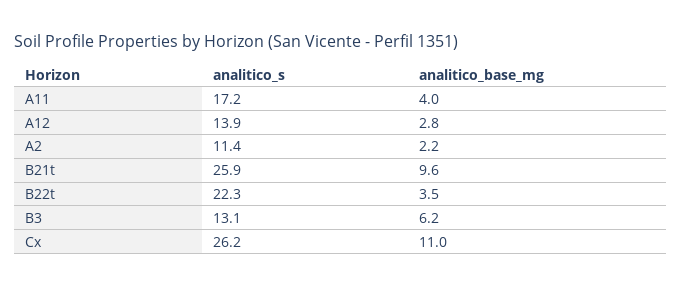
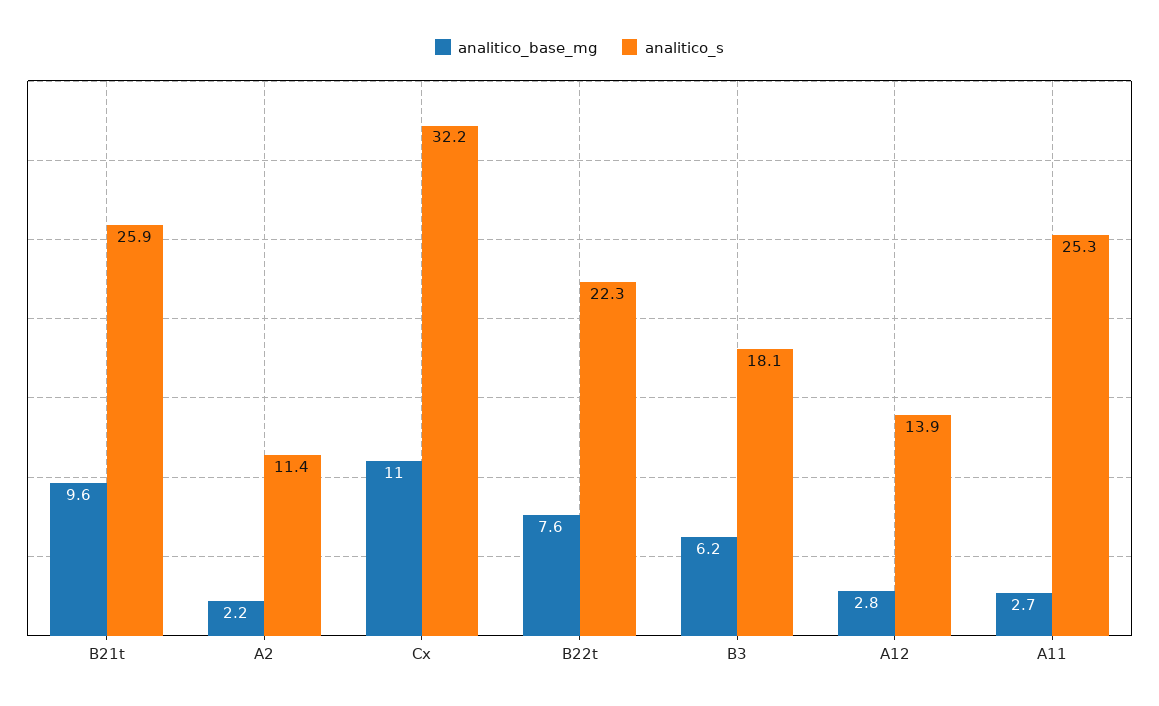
  {
    "analitico_s": {
-     "A11": 17.2,
+     "A11": 25.3,
      "A12": 13.9,
      "A2": 11.4,
      "B21t": 25.9,
      "B22t": 22.3,
-     "B3": 13.1,
+     "B3": 18.1,
-     "Cx": 26.2
+     "Cx": 32.2
    },
    "analitico_base_mg": {
-     "A11": 4,
+     "A11": 2.7,
      "A12": 2.8,
      "A2": 2.2,
      "B21t": 9.6,
-     "B22t": 3.5,
+     "B22t": 7.6,
      "B3": 6.2,
      "Cx": 11
    }
  }

